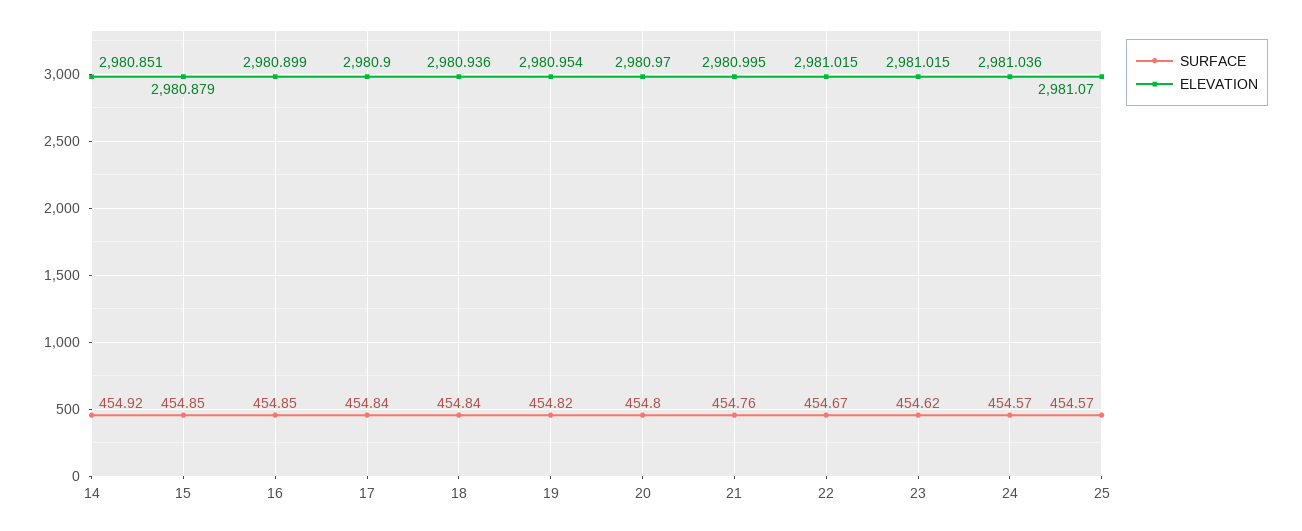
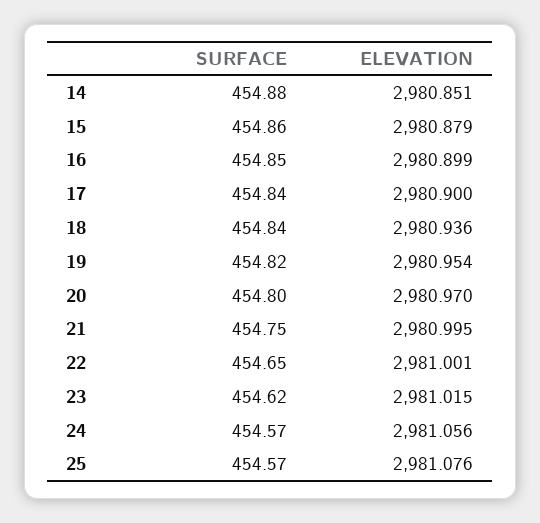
  {
    "SURFACE": {
-     "14": 454.92,
+     "14": 454.88,
-     "15": 454.85,
+     "15": 454.86,
      "16": 454.85,
      "17": 454.84,
      "18": 454.84,
      "19": 454.82,
      "20": 454.8,
-     "21": 454.76,
+     "21": 454.75,
-     "22": 454.67,
+     "22": 454.65,
      "23": 454.62,
      "24": 454.57,
      "25": 454.57
    },
    "ELEVATION": {
      "14": 2980.851,
      "15": 2980.879,
      "16": 2980.899,
      "17": 2980.9,
      "18": 2980.936,
      "19": 2980.954,
      "20": 2980.97,
      "21": 2980.995,
-     "22": 2981.015,
+     "22": 2981.001,
      "23": 2981.015,
-     "24": 2981.036,
+     "24": 2981.056,
-     "25": 2981.07
+     "25": 2981.076
    }
  }

